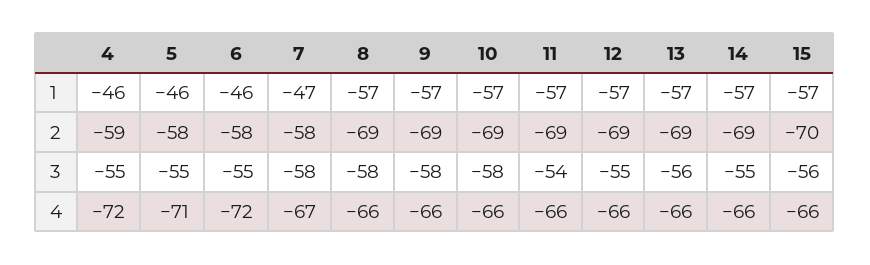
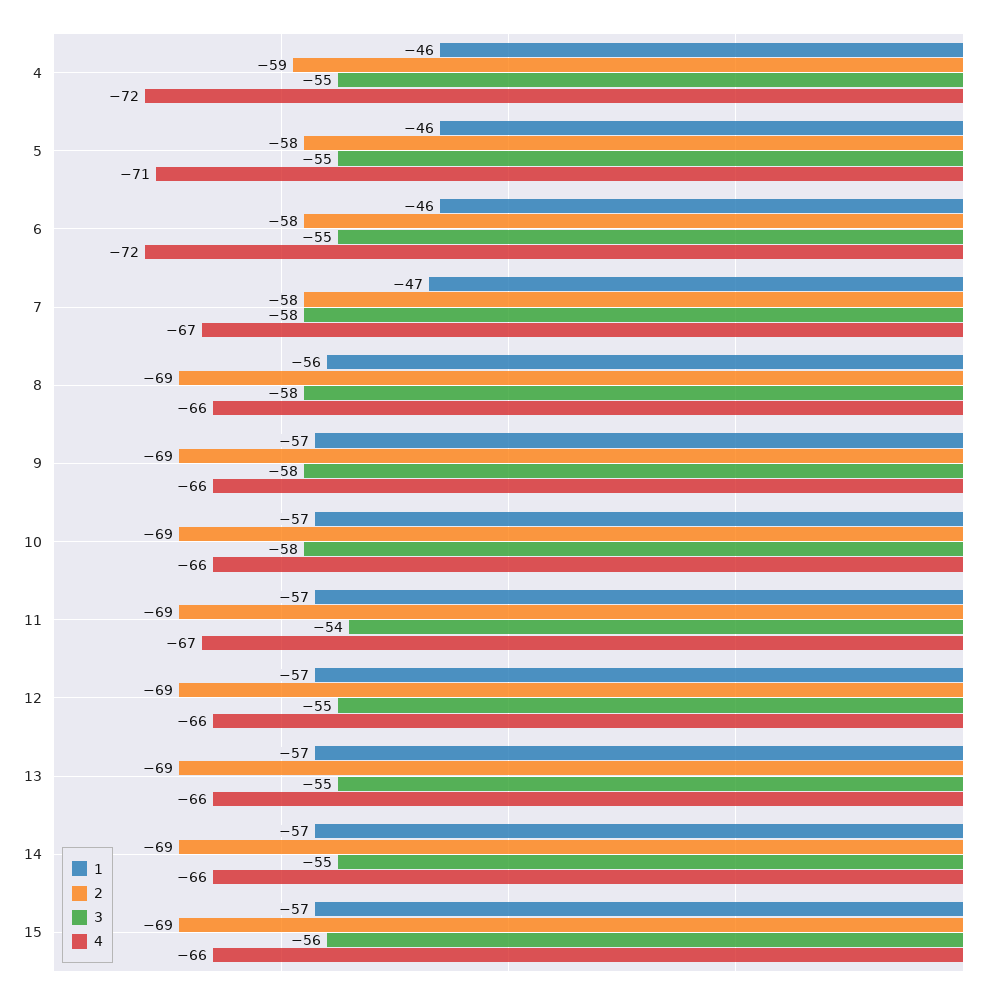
  {
    "1": {
      "4": -46,
      "5": -46,
      "6": -46,
      "7": -47,
-     "8": -57,
+     "8": -56,
      "9": -57,
      "10": -57,
      "11": -57,
      "12": -57,
      "13": -57,
      "14": -57,
      "15": -57
    },
    "2": {
      "4": -59,
      "5": -58,
      "6": -58,
      "7": -58,
      "8": -69,
      "9": -69,
      "10": -69,
      "11": -69,
      "12": -69,
      "13": -69,
      "14": -69,
-     "15": -70
+     "15": -69
    },
    "3": {
      "4": -55,
      "5": -55,
      "6": -55,
      "7": -58,
      "8": -58,
      "9": -58,
      "10": -58,
      "11": -54,
      "12": -55,
-     "13": -56,
+     "13": -55,
      "14": -55,
      "15": -56
    },
    "4": {
      "4": -72,
      "5": -71,
      "6": -72,
      "7": -67,
      "8": -66,
      "9": -66,
      "10": -66,
-     "11": -66,
+     "11": -67,
      "12": -66,
      "13": -66,
      "14": -66,
      "15": -66
    }
  }

